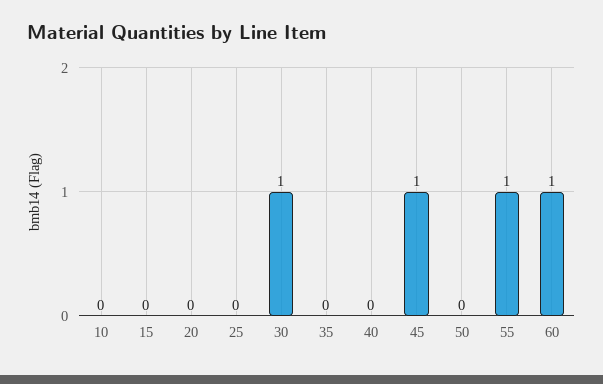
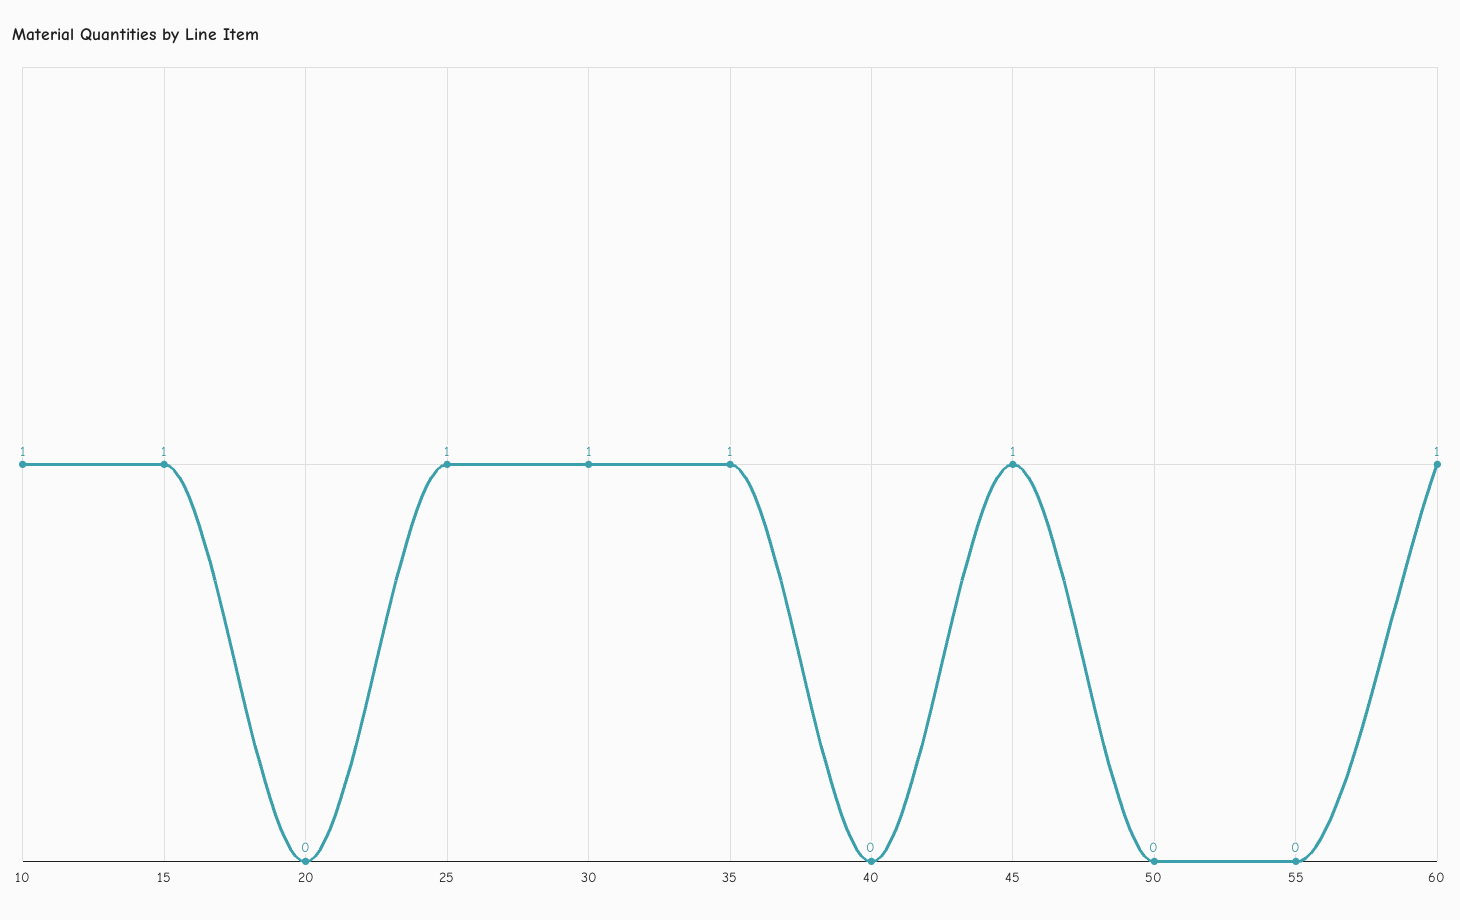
  {
-   "10": 0,
+   "10": 1,
-   "15": 0,
+   "15": 1,
    "20": 0,
-   "25": 0,
+   "25": 1,
    "30": 1,
-   "35": 0,
+   "35": 1,
    "40": 0,
    "45": 1,
    "50": 0,
-   "55": 1,
+   "55": 0,
    "60": 1
  }

